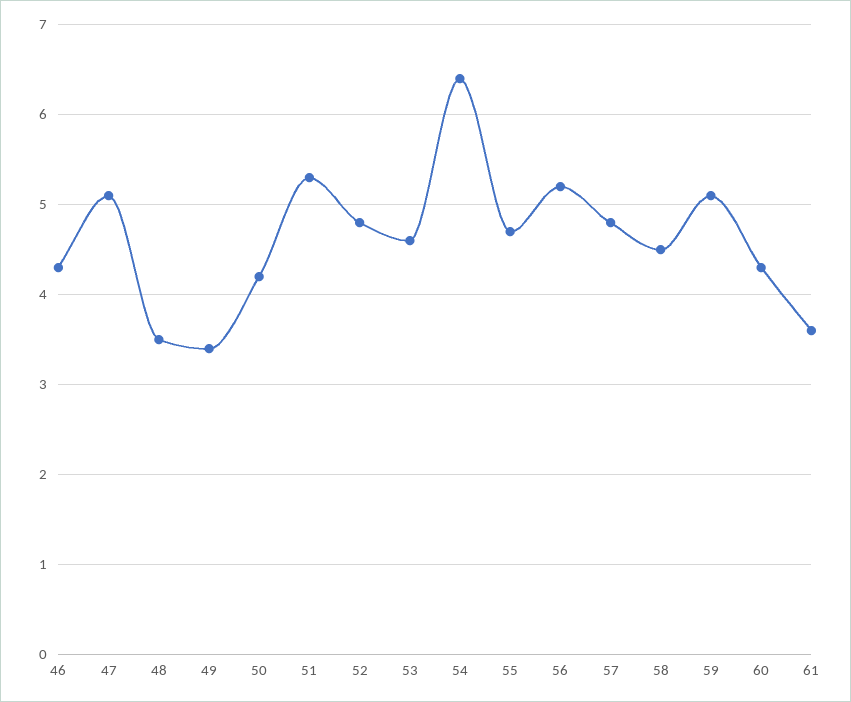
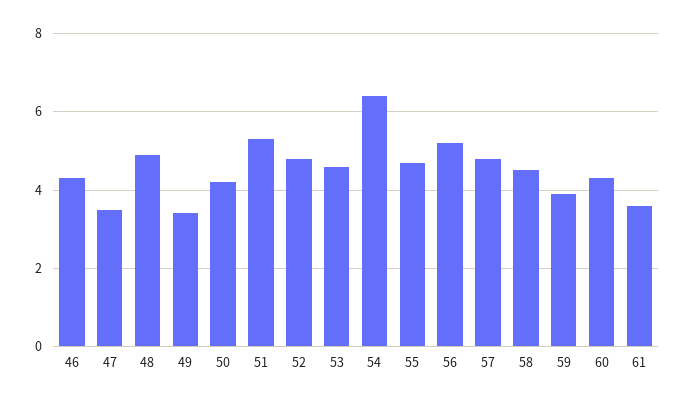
  {
    "46": 4.3,
-   "47": 5.1,
+   "47": 3.5,
-   "48": 3.5,
+   "48": 5,
    "49": 3.4,
    "50": 4.2,
    "51": 5.3,
    "52": 4.8,
    "53": 4.6,
    "54": 6.4,
    "55": 4.7,
    "56": 5.2,
    "57": 4.8,
    "58": 4.5,
-   "59": 5.1,
+   "59": 4,
    "60": 4.3,
    "61": 3.6
  }

